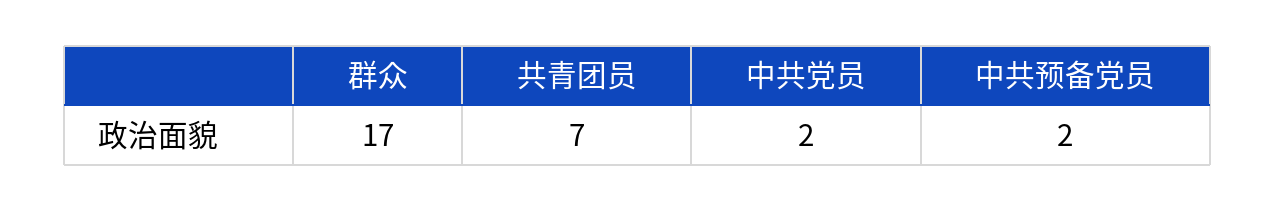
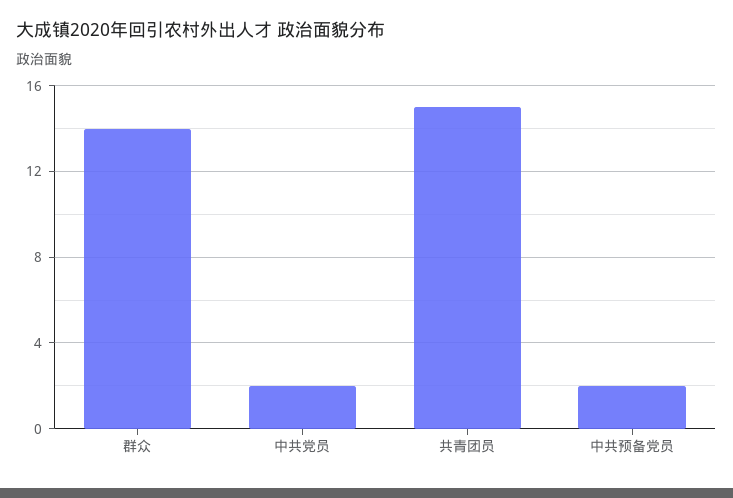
  {
-   "群众": 17,
+   "群众": 14,
-   "共青团员": 7,
+   "共青团员": 15,
    "中共党员": 2,
    "中共预备党员": 2
  }

